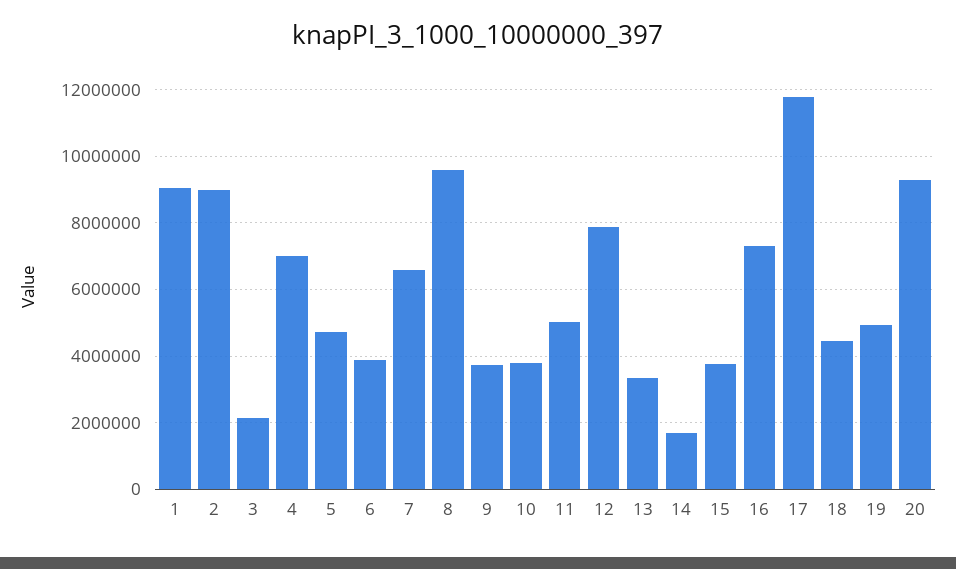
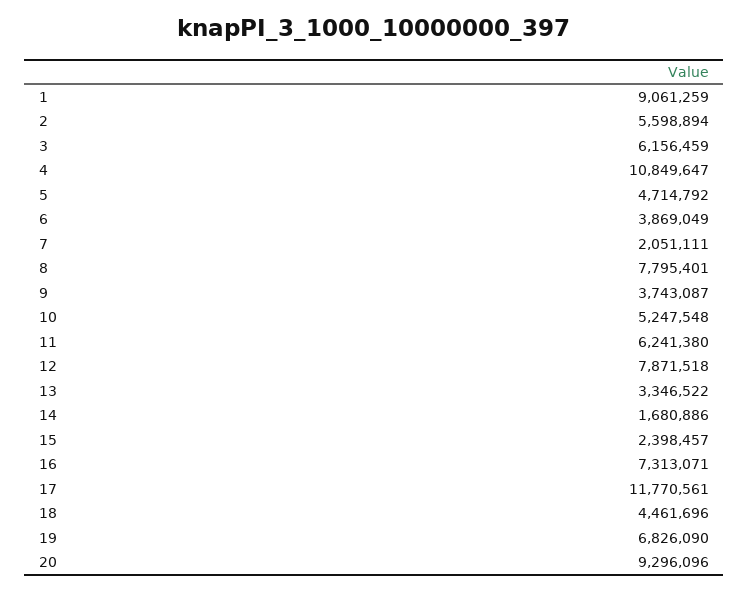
  {
    "1": 9061259,
-   "2": 9000000,
+   "2": 5598894,
-   "3": 2200000,
+   "3": 6156459,
-   "4": 7000000,
+   "4": 10849647,
    "5": 4714792,
    "6": 3869049,
-   "7": 6600000,
+   "7": 2051111,
-   "8": 9600000,
+   "8": 7795401,
    "9": 3743087,
-   "10": 3800000,
+   "10": 5247548,
-   "11": 5000000,
+   "11": 6241380,
    "12": 7871518,
    "13": 3346522,
    "14": 1680886,
-   "15": 3800000,
+   "15": 2398457,
    "16": 7313071,
    "17": 11770561,
    "18": 4461696,
-   "19": 5000000,
+   "19": 6826090,
    "20": 9296096
  }

